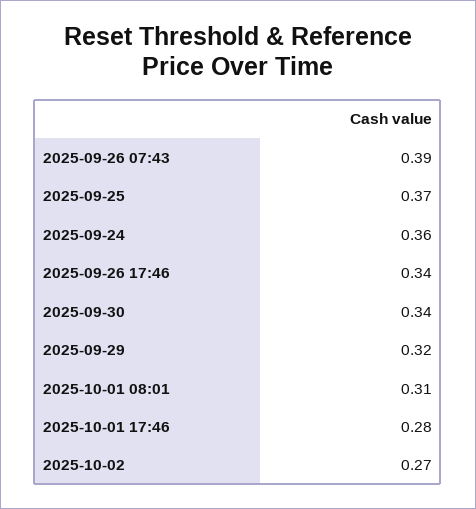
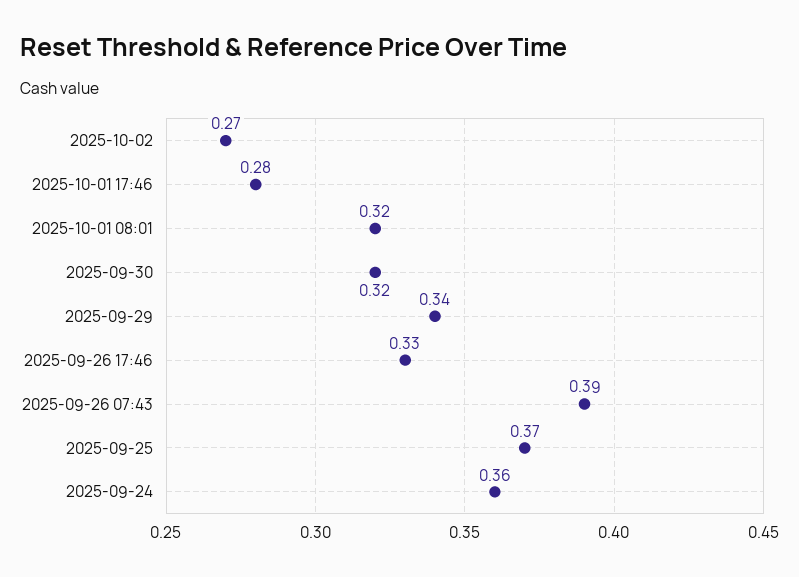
  {
    "2025-09-26 07:43": 0.39,
    "2025-09-25": 0.37,
    "2025-09-24": 0.36,
-   "2025-09-26 17:46": 0.34,
+   "2025-09-26 17:46": 0.33,
-   "2025-09-30": 0.34,
+   "2025-09-30": 0.32,
-   "2025-09-29": 0.32,
+   "2025-09-29": 0.34,
-   "2025-10-01 08:01": 0.31,
+   "2025-10-01 08:01": 0.32,
    "2025-10-01 17:46": 0.28,
    "2025-10-02": 0.27
  }

